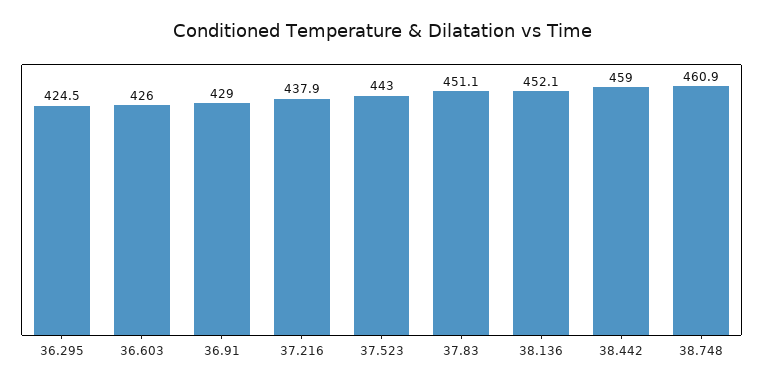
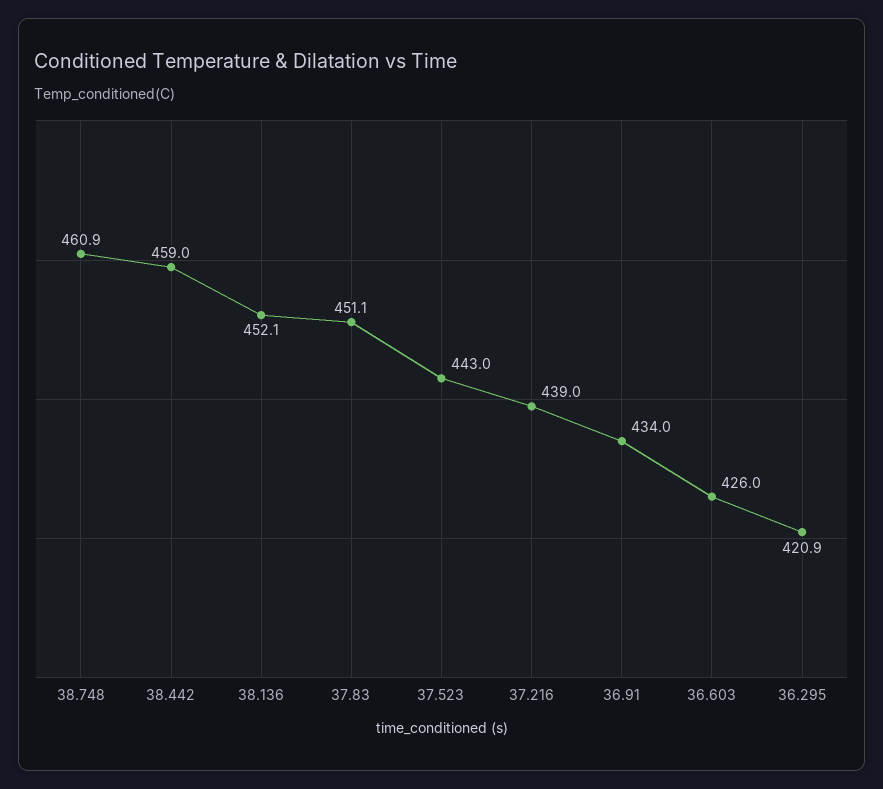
  {
-   "36.295": 424.5,
+   "36.295": 420.9,
    "36.603": 426,
-   "36.91": 429,
+   "36.91": 434,
-   "37.216": 437.9,
+   "37.216": 439,
    "37.523": 443,
    "37.83": 451.1,
    "38.136": 452.1,
    "38.442": 459,
    "38.748": 460.9
  }

